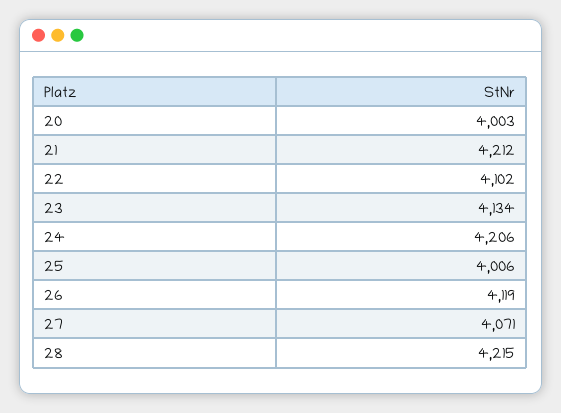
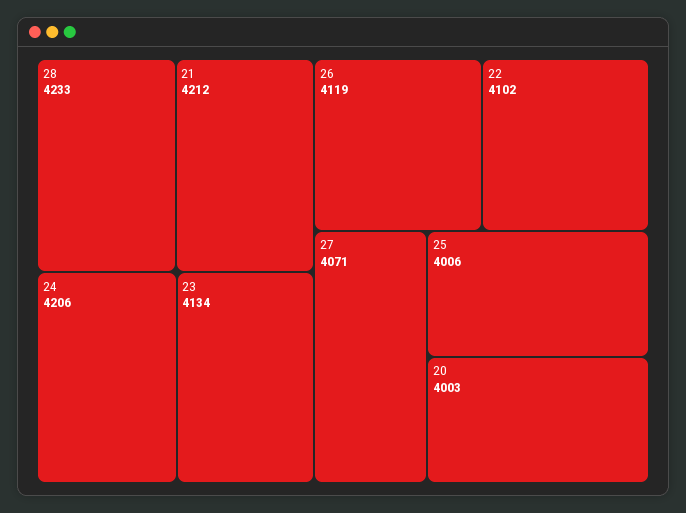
  {
    "20": 4003,
    "21": 4212,
    "22": 4102,
    "23": 4134,
    "24": 4206,
    "25": 4006,
    "26": 4119,
    "27": 4071,
-   "28": 4215
+   "28": 4233
  }

